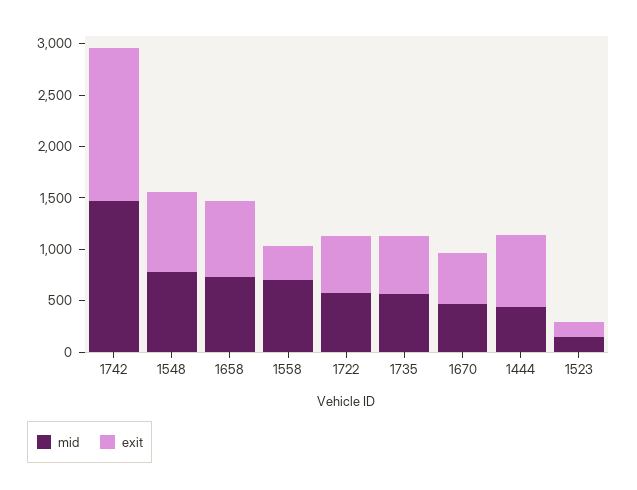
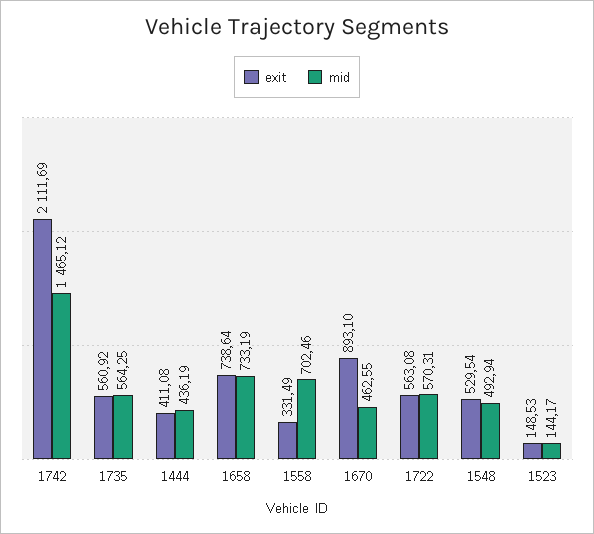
  {
    "mid": {
      "1742": 1465.12,
-     "1548": 800,
+     "1548": 492.94,
      "1658": 733.19,
      "1558": 702.46,
      "1722": 570.31,
      "1735": 564.25,
      "1670": 462.55,
      "1444": 436.19,
      "1523": 144.17
    },
    "exit": {
-     "1742": 1500,
+     "1742": 2111.69,
-     "1548": 800,
+     "1548": 529.54,
      "1658": 738.64,
      "1558": 331.49,
      "1722": 563.08,
      "1735": 560.92,
-     "1670": 500,
+     "1670": 893.1,
-     "1444": 700,
+     "1444": 411.08,
      "1523": 148.53
    }
  }

